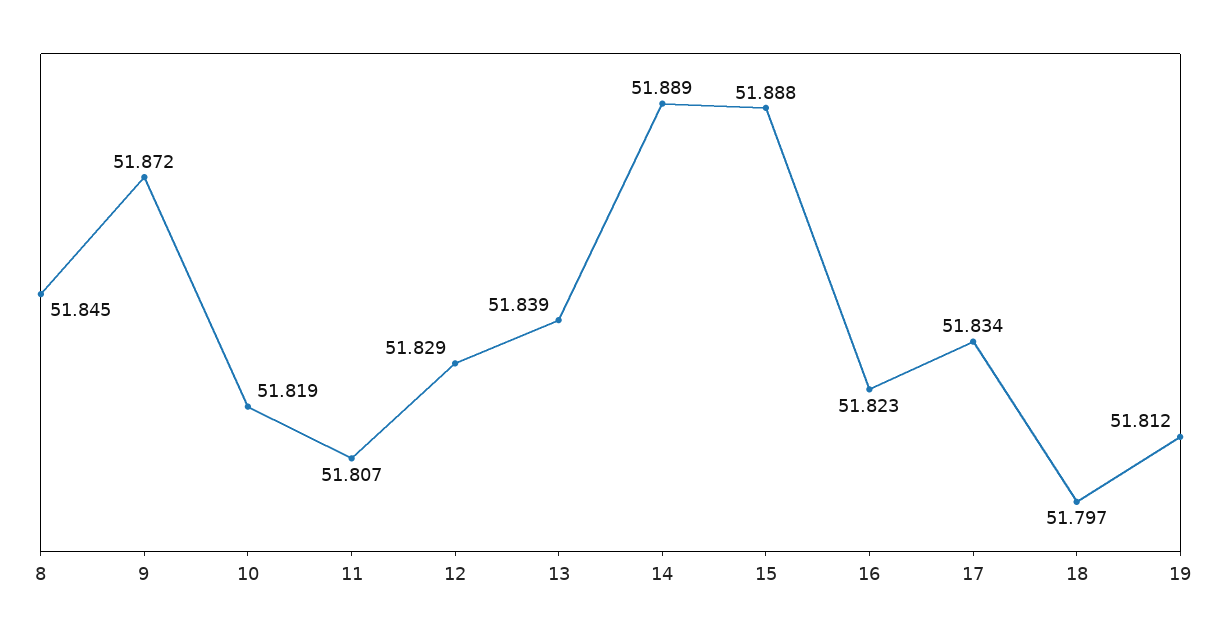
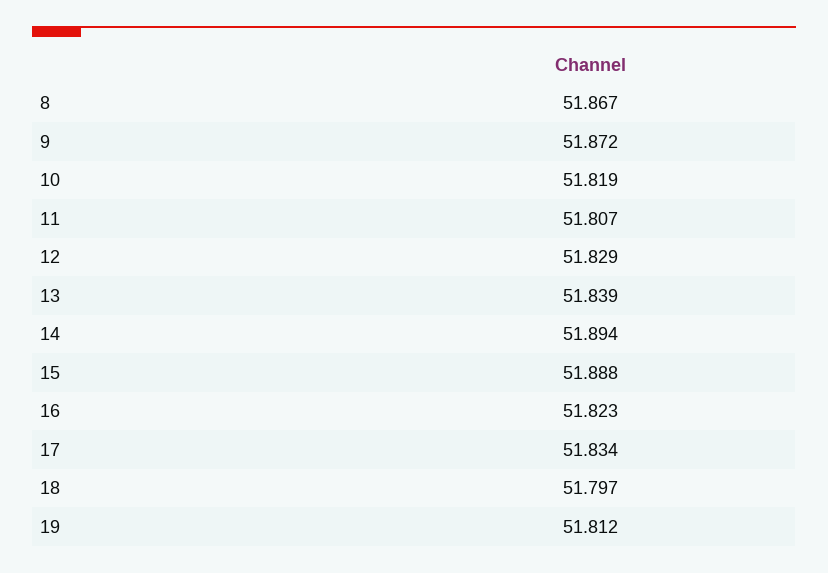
  {
-   "8": 51.845,
+   "8": 51.867,
    "9": 51.872,
    "10": 51.819,
    "11": 51.807,
    "12": 51.829,
    "13": 51.839,
-   "14": 51.889,
+   "14": 51.894,
    "15": 51.888,
    "16": 51.823,
    "17": 51.834,
    "18": 51.797,
    "19": 51.812
  }

